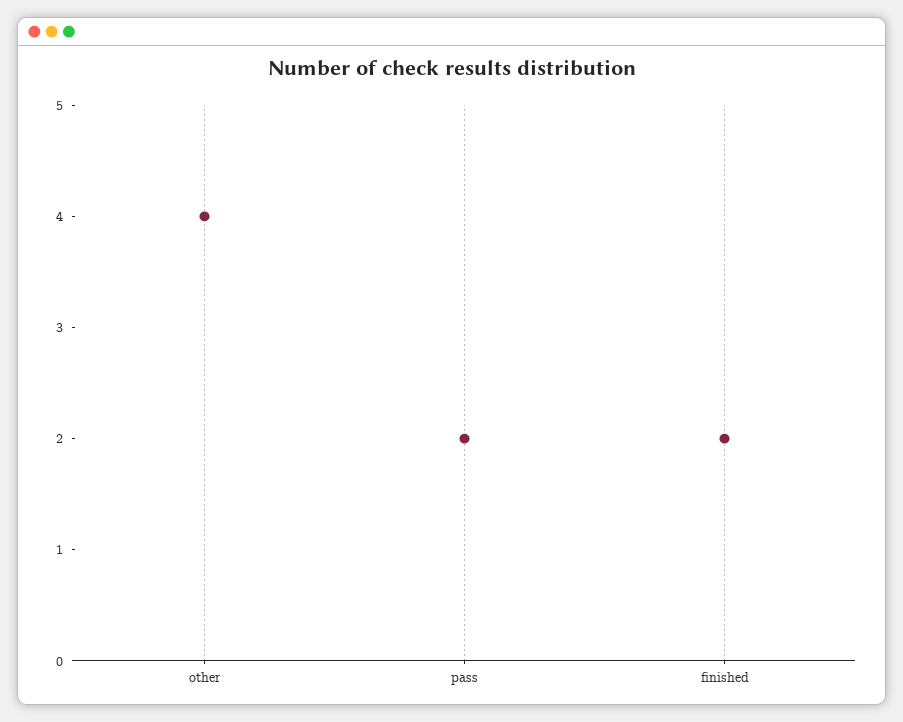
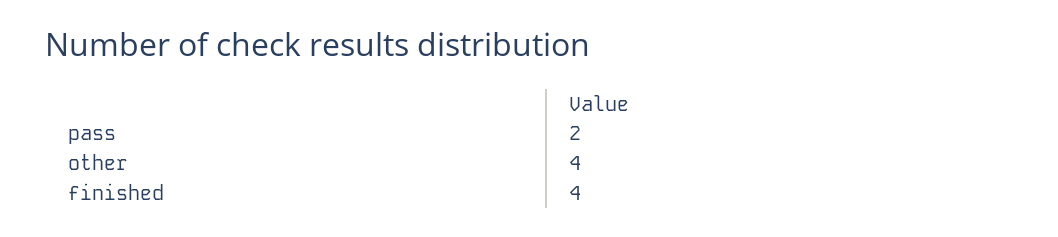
  {
    "other": 4,
    "pass": 2,
-   "finished": 2
+   "finished": 4
  }

